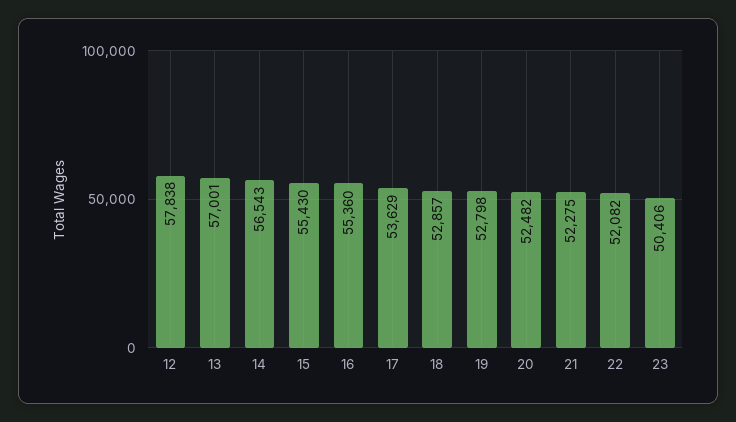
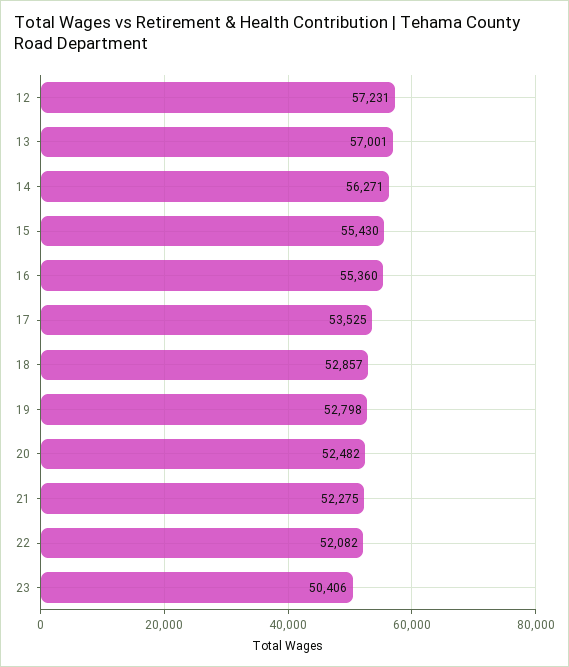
  {
-   "12": 57838,
+   "12": 57231,
    "13": 57001,
-   "14": 56543,
+   "14": 56271,
    "15": 55430,
    "16": 55360,
-   "17": 53629,
+   "17": 53525,
    "18": 52857,
    "19": 52798,
    "20": 52482,
    "21": 52275,
    "22": 52082,
    "23": 50406
  }

